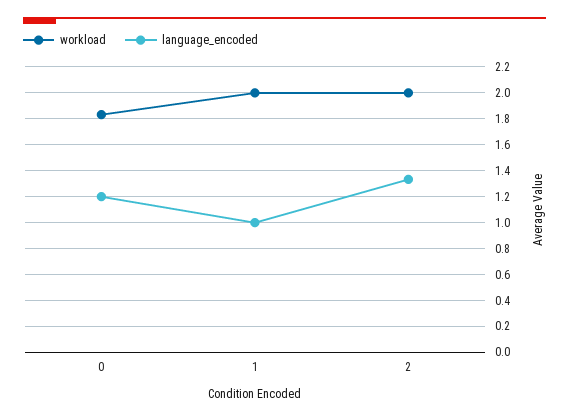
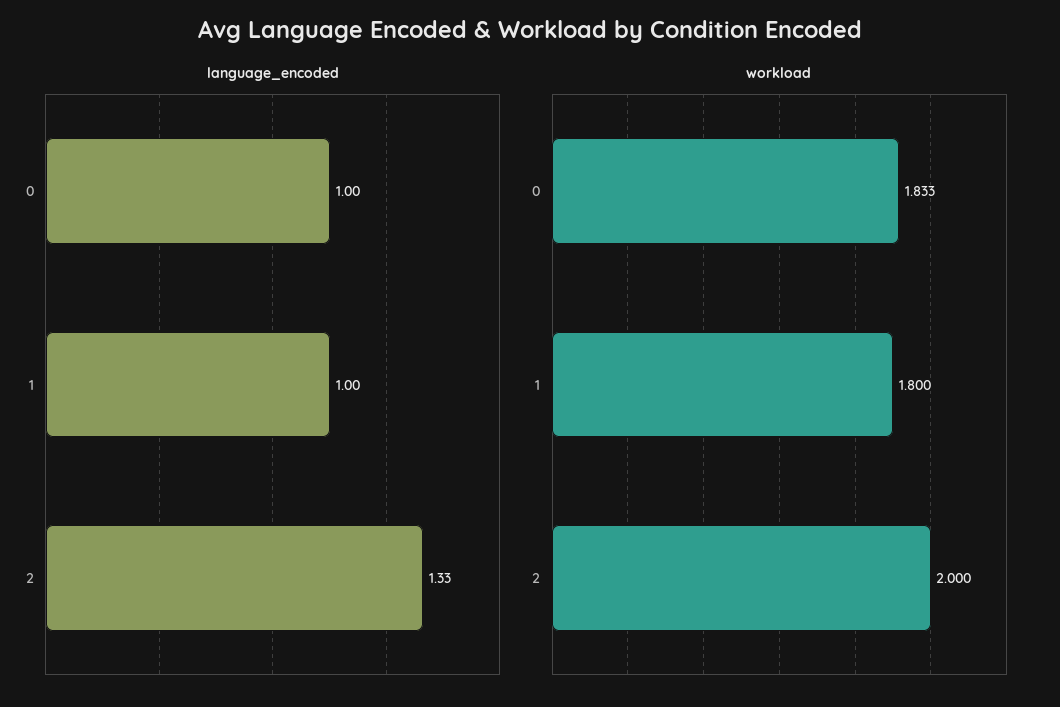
  {
    "workload": {
      "0": 1.833,
-     "1": 2,
+     "1": 1.8,
      "2": 2
    },
    "language_encoded": {
-     "0": 1.2,
+     "0": 1,
      "1": 1,
      "2": 1.33
    }
  }

